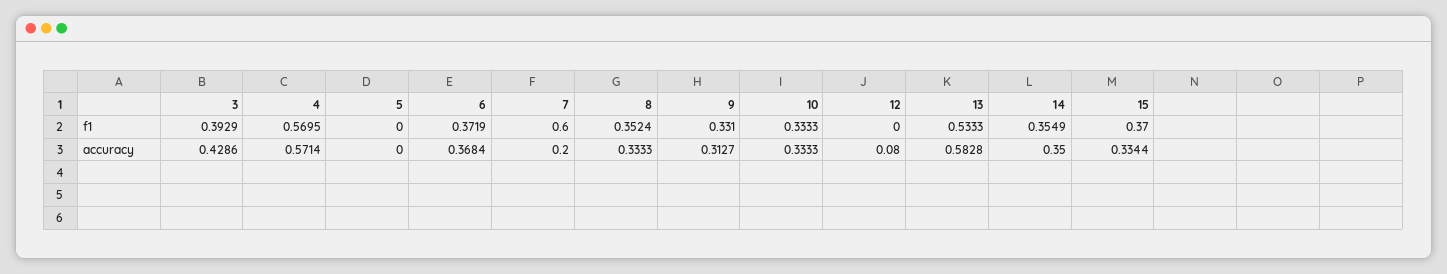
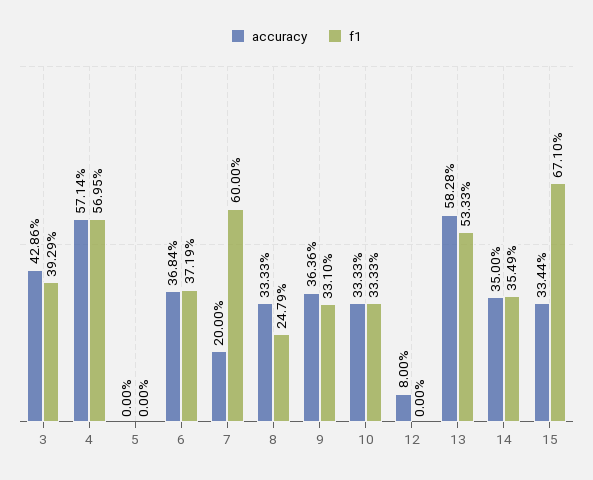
  {
    "f1": {
      "3": 0.3929,
      "4": 0.5695,
      "5": 0,
      "6": 0.3719,
      "7": 0.6,
-     "8": 0.3524,
+     "8": 0.2479,
      "9": 0.331,
      "10": 0.3333,
      "12": 0,
      "13": 0.5333,
      "14": 0.3549,
-     "15": 0.37
+     "15": 0.671
    },
    "accuracy": {
      "3": 0.4286,
      "4": 0.5714,
      "5": 0,
      "6": 0.3684,
      "7": 0.2,
      "8": 0.3333,
-     "9": 0.3127,
+     "9": 0.3636,
      "10": 0.3333,
      "12": 0.08,
      "13": 0.5828,
      "14": 0.35,
      "15": 0.3344
    }
  }

